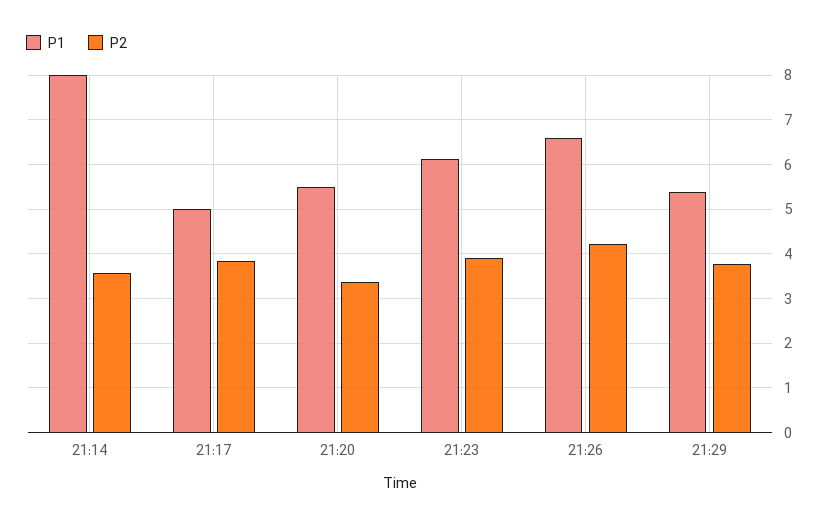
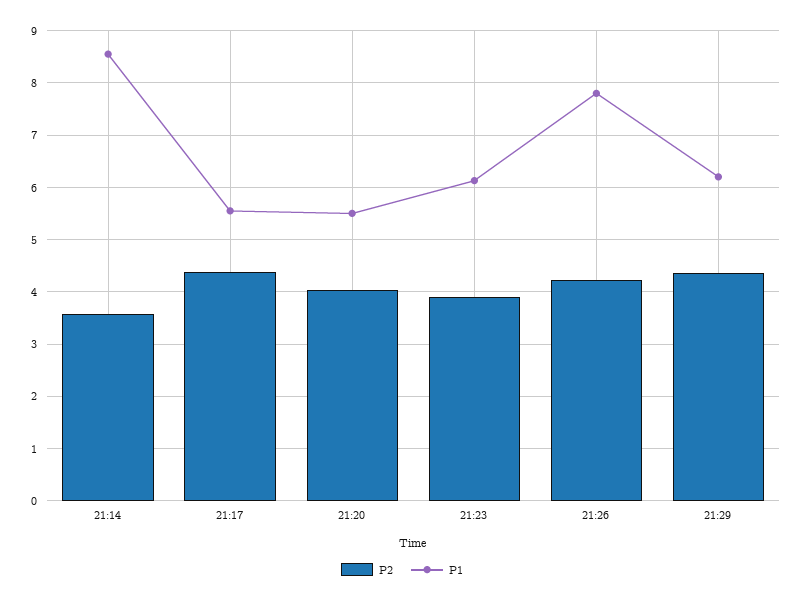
  {
    "P1": {
-     "21:14": 8,
+     "21:14": 8.6,
-     "21:17": 5,
+     "21:17": 5.6,
      "21:20": 5.6,
      "21:23": 6.2,
-     "21:26": 6.6,
+     "21:26": 7.8,
-     "21:29": 5.4
+     "21:29": 6.2
    },
    "P2": {
      "21:14": 3.6,
-     "21:17": 3.8,
+     "21:17": 4.4,
-     "21:20": 3.4,
+     "21:20": 4,
      "21:23": 4,
      "21:26": 4.2,
-     "21:29": 3.8
+     "21:29": 4.4
    }
  }

